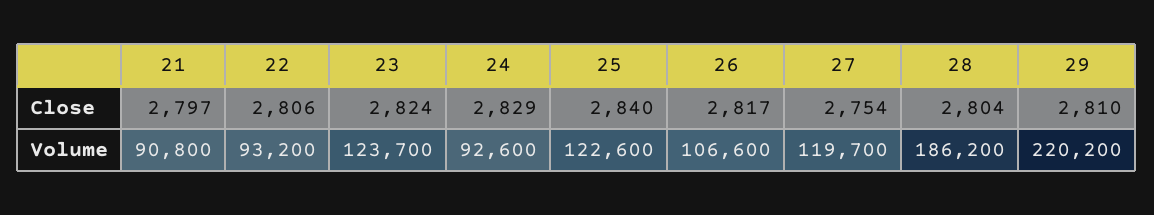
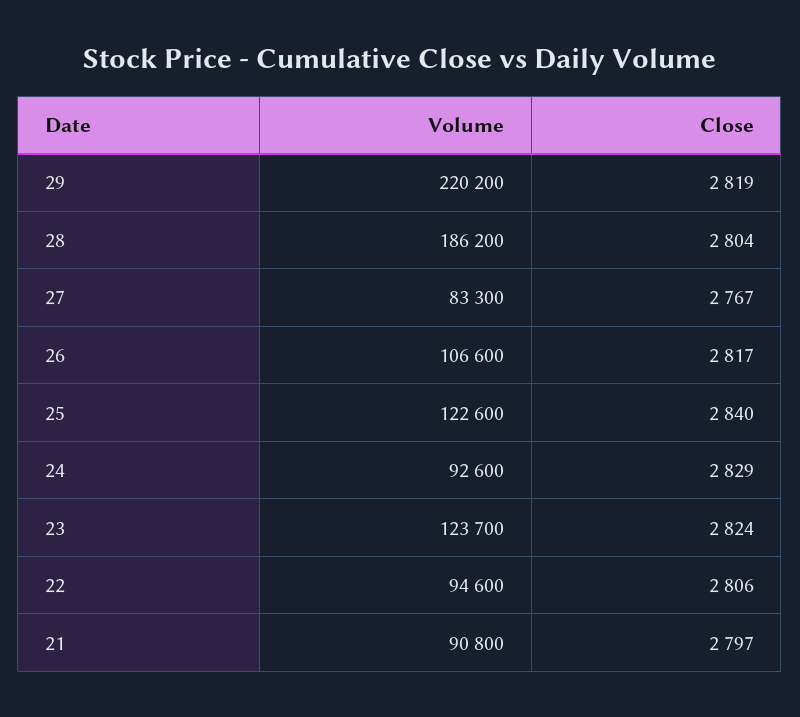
  {
    "21": {
      "Close": 2797,
      "Volume": 90800
    },
    "22": {
      "Close": 2806,
-     "Volume": 93200
+     "Volume": 94600
    },
    "23": {
      "Close": 2824,
      "Volume": 123700
    },
    "24": {
      "Close": 2829,
      "Volume": 92600
    },
    "25": {
      "Close": 2840,
      "Volume": 122600
    },
    "26": {
      "Close": 2817,
      "Volume": 106600
    },
    "27": {
-     "Close": 2754,
+     "Close": 2767,
-     "Volume": 119700
+     "Volume": 83300
    },
    "28": {
      "Close": 2804,
      "Volume": 186200
    },
    "29": {
-     "Close": 2810,
+     "Close": 2819,
      "Volume": 220200
    }
  }

